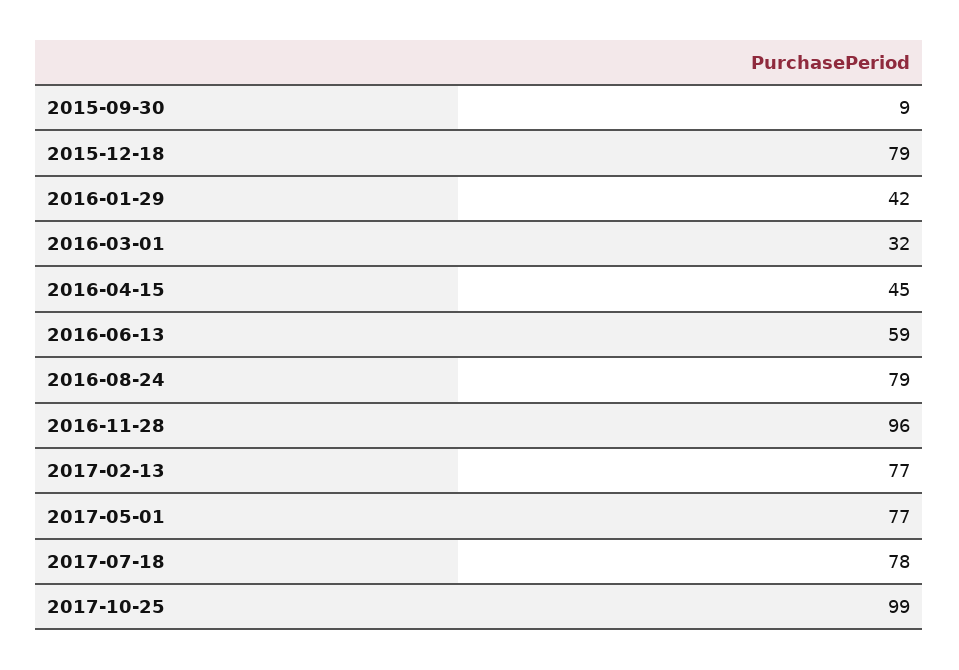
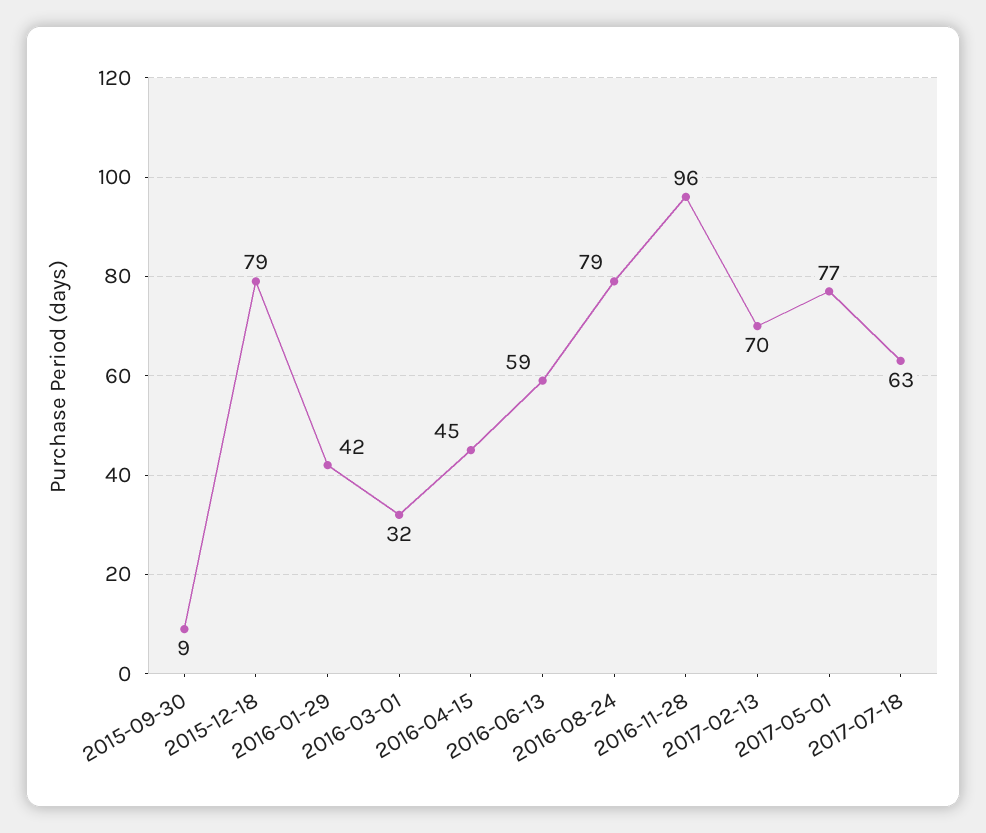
  {
    "2015-09-30": 9,
    "2015-12-18": 79,
    "2016-01-29": 42,
    "2016-03-01": 32,
    "2016-04-15": 45,
    "2016-06-13": 59,
    "2016-08-24": 79,
    "2016-11-28": 96,
-   "2017-02-13": 77,
+   "2017-02-13": 70,
    "2017-05-01": 77,
-   "2017-07-18": 78,
+   "2017-07-18": 63
-   "2017-10-25": 99
  }

